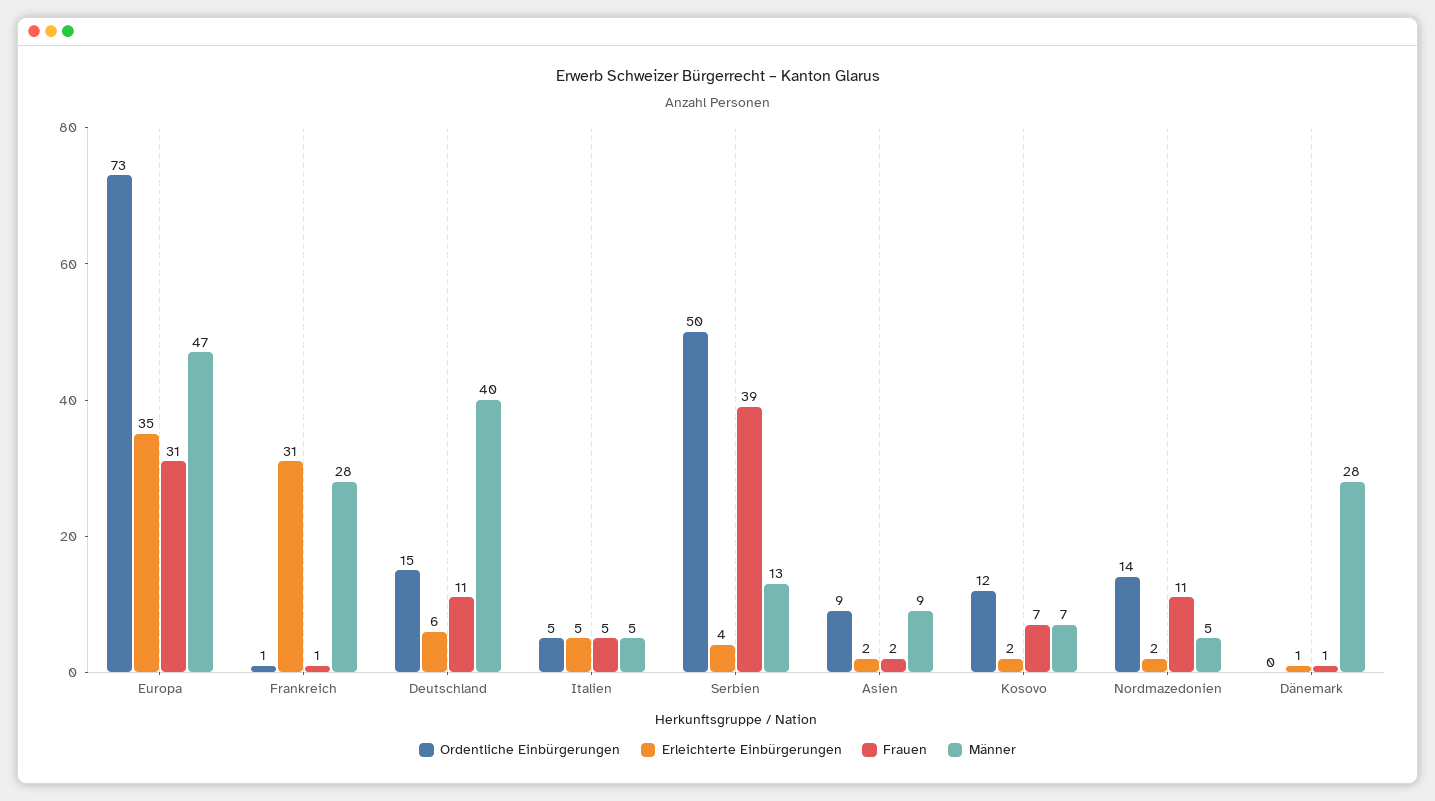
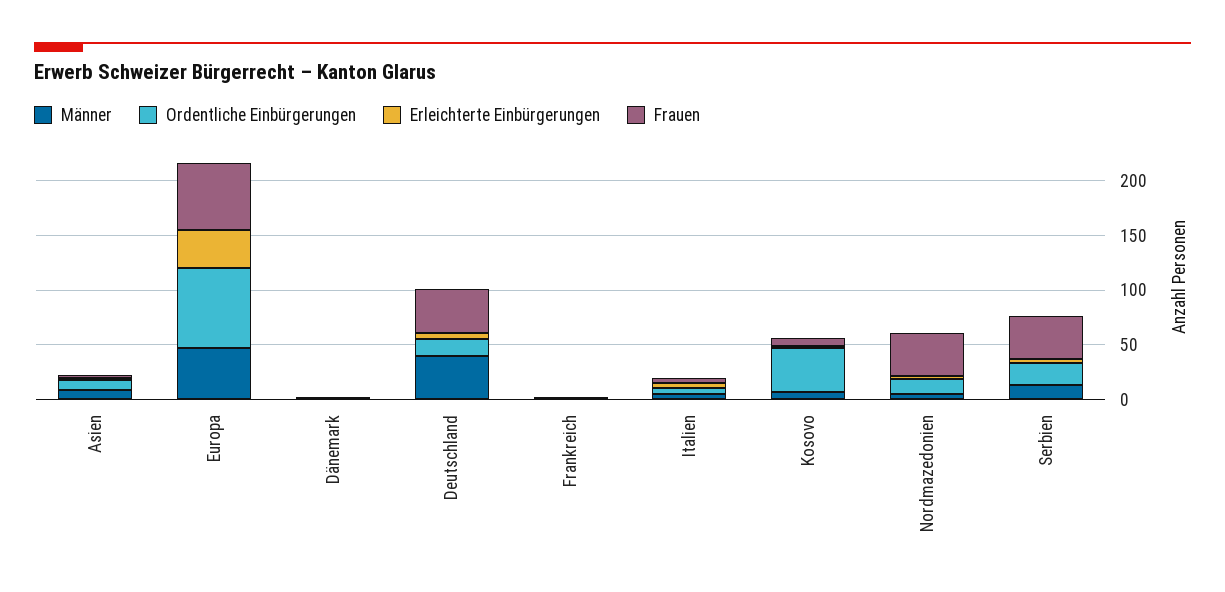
  {
    "Ordentliche Einbürgerungen": {
      "Europa": 73,
      "Frankreich": 1,
      "Deutschland": 15,
      "Italien": 5,
-     "Serbien": 50,
+     "Serbien": 20,
      "Asien": 9,
-     "Kosovo": 12,
+     "Kosovo": 40,
      "Nordmazedonien": 14,
      "Dänemark": 0
    },
    "Erleichterte Einbürgerungen": {
      "Europa": 35,
-     "Frankreich": 31,
+     "Frankreich": 0,
      "Deutschland": 6,
      "Italien": 5,
      "Serbien": 4,
      "Asien": 2,
      "Kosovo": 2,
      "Nordmazedonien": 2,
      "Dänemark": 1
    },
    "Frauen": {
-     "Europa": 31,
+     "Europa": 60,
      "Frankreich": 1,
-     "Deutschland": 11,
+     "Deutschland": 40,
      "Italien": 5,
      "Serbien": 39,
      "Asien": 2,
      "Kosovo": 7,
-     "Nordmazedonien": 11,
+     "Nordmazedonien": 40,
      "Dänemark": 1
    },
    "Männer": {
      "Europa": 47,
-     "Frankreich": 28,
+     "Frankreich": 0,
      "Deutschland": 40,
      "Italien": 5,
      "Serbien": 13,
      "Asien": 9,
      "Kosovo": 7,
      "Nordmazedonien": 5,
-     "Dänemark": 28
+     "Dänemark": 0
    }
  }

